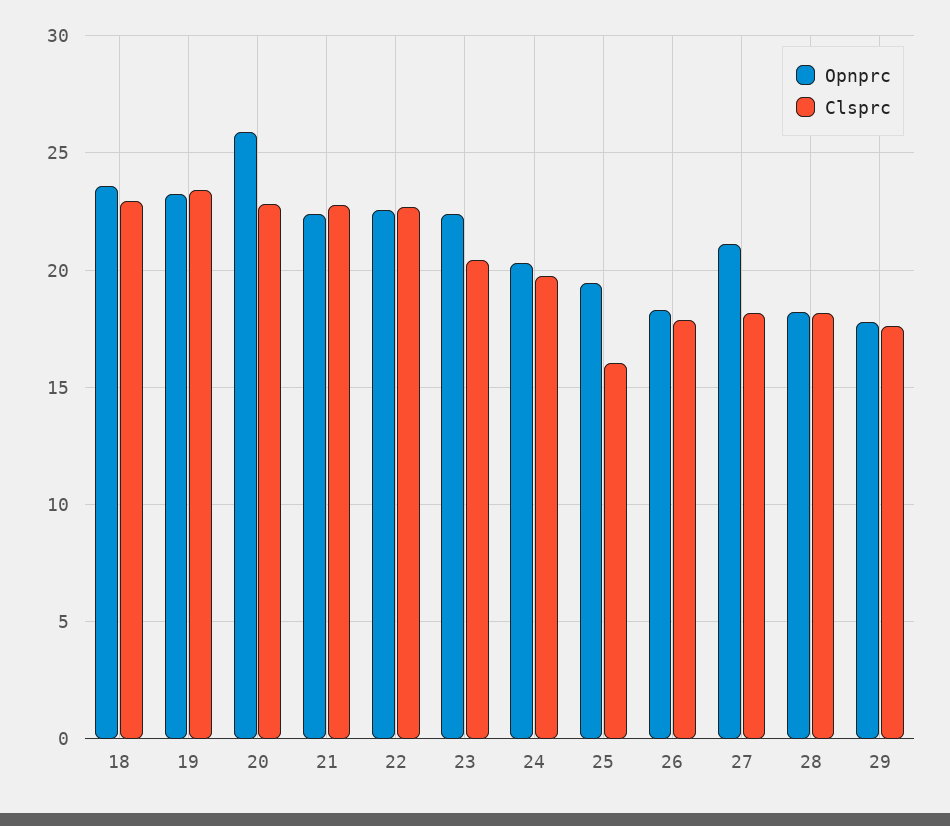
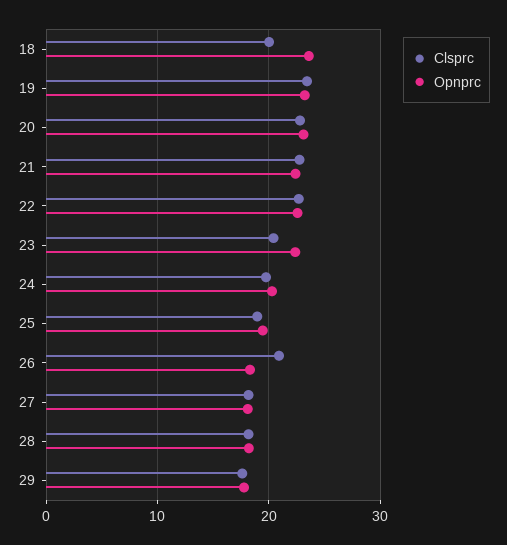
  {
    "Opnprc": {
      "18": 23.5,
      "19": 23,
-     "20": 26,
+     "20": 23,
      "21": 22.5,
      "22": 22.5,
      "23": 22.5,
      "24": 20.5,
      "25": 19.5,
      "26": 18.5,
-     "27": 21,
+     "27": 18,
      "28": 18,
      "29": 18
    },
    "Clsprc": {
-     "18": 23,
+     "18": 20,
      "19": 23.5,
      "20": 23,
      "21": 23,
      "22": 22.5,
      "23": 20.5,
      "24": 19.5,
-     "25": 16,
+     "25": 19,
-     "26": 18,
+     "26": 21,
      "27": 18,
      "28": 18,
      "29": 17.5
    }
  }

